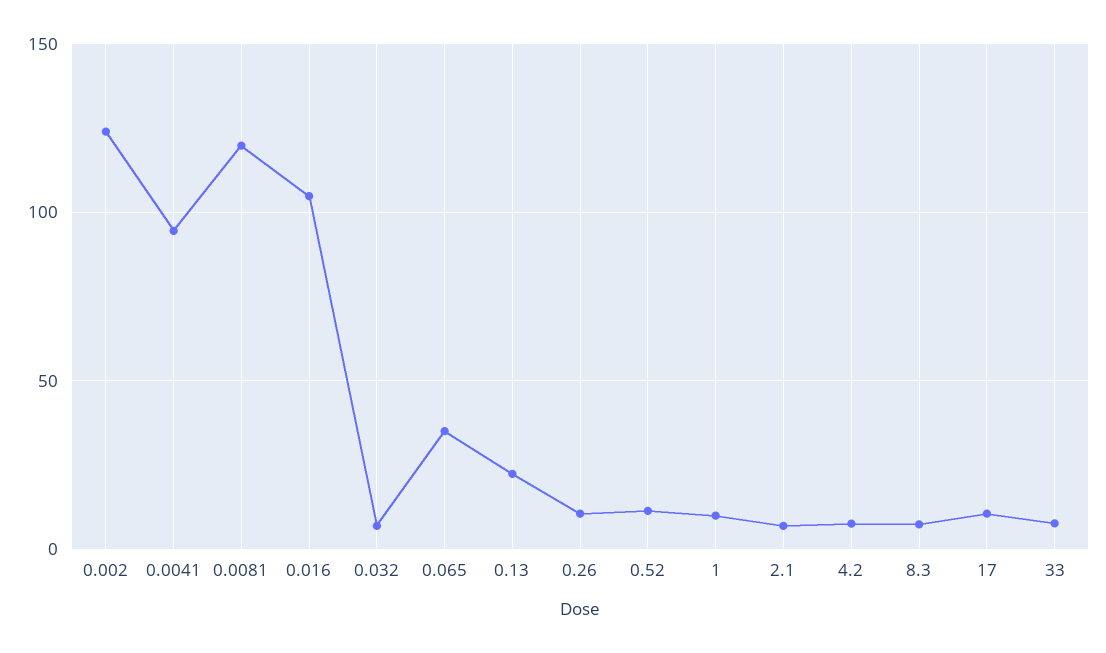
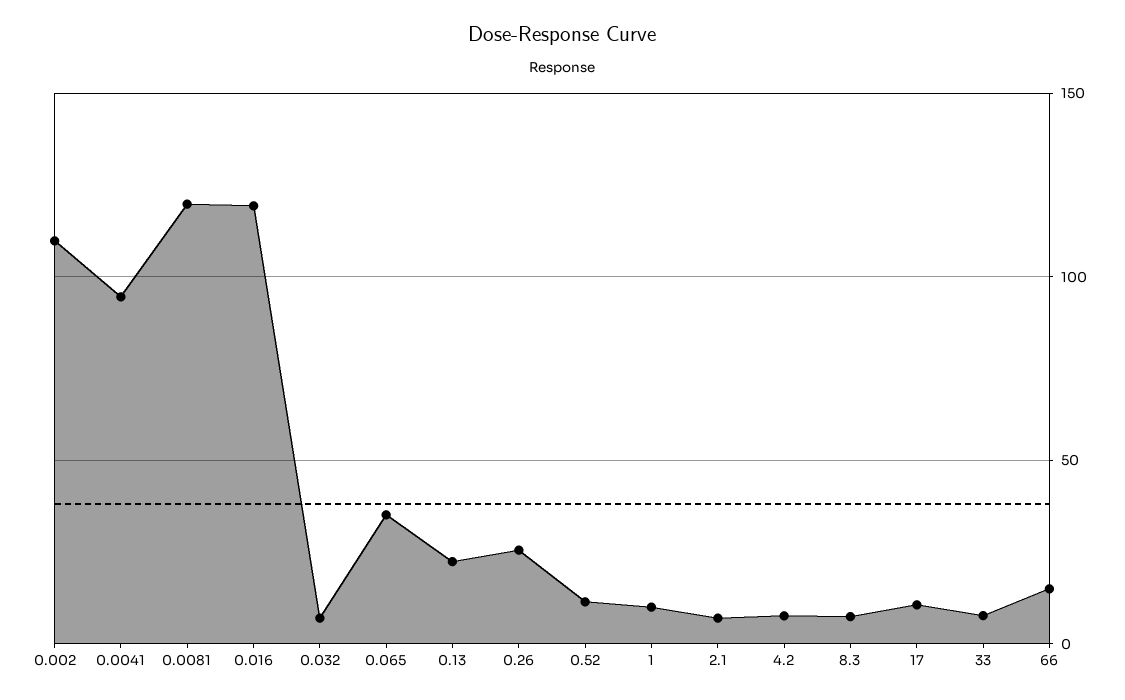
  {
-   "0.002": 125,
+   "0.002": 110,
    "0.0041": 95,
    "0.0081": 120,
-   "0.016": 105,
+   "0.016": 120,
    "0.032": 5,
    "0.065": 35,
    "0.13": 20,
-   "0.26": 10,
+   "0.26": 25,
    "0.52": 10,
    "1": 10,
    "2.1": 5,
    "4.2": 10,
    "8.3": 5,
    "17": 10,
-   "33": 10
+   "33": 10,
+   "66": 15
  }

